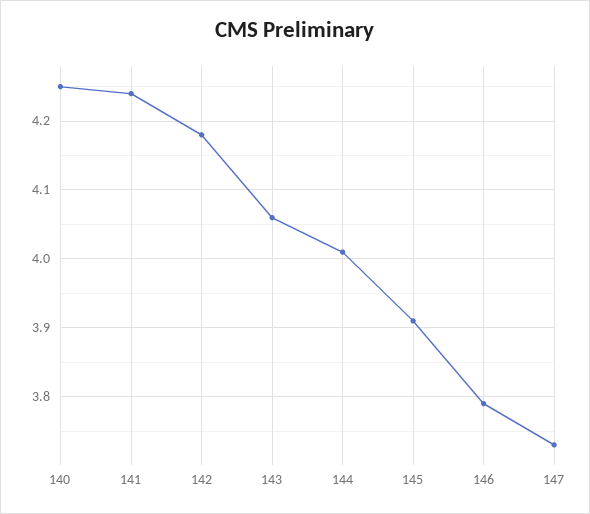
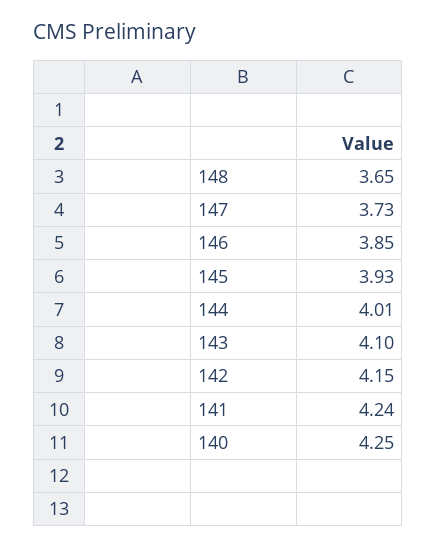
  {
    "140": 4.25,
    "141": 4.24,
-   "142": 4.18,
+   "142": 4.15,
-   "143": 4.06,
+   "143": 4.1,
    "144": 4.01,
-   "145": 3.91,
+   "145": 3.93,
-   "146": 3.79,
+   "146": 3.85,
-   "147": 3.73
+   "147": 3.73,
+   "148": 3.65
  }

